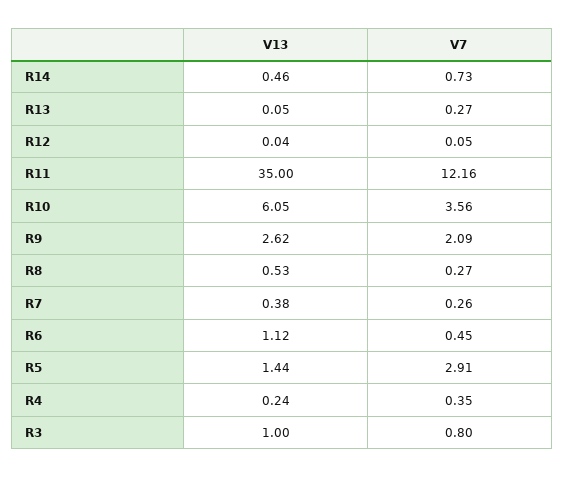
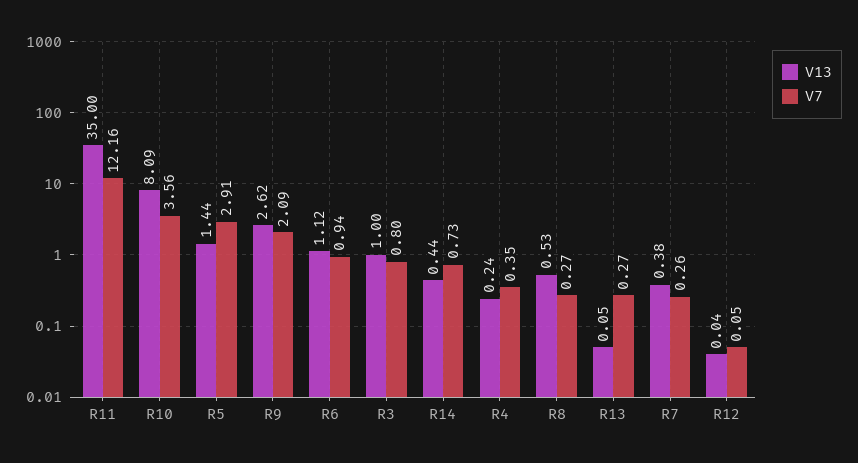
  {
    "V13": {
-     "R14": 0.46,
+     "R14": 0.44,
      "R13": 0.05,
      "R12": 0.04,
      "R11": 35,
-     "R10": 6.05,
+     "R10": 8.09,
      "R9": 2.62,
      "R8": 0.53,
      "R7": 0.38,
      "R6": 1.12,
      "R5": 1.44,
      "R4": 0.24,
      "R3": 1
    },
    "V7": {
      "R14": 0.73,
      "R13": 0.27,
      "R12": 0.05,
      "R11": 12.16,
      "R10": 3.56,
      "R9": 2.09,
      "R8": 0.27,
      "R7": 0.26,
-     "R6": 0.45,
+     "R6": 0.94,
      "R5": 2.91,
      "R4": 0.35,
      "R3": 0.8
    }
  }

